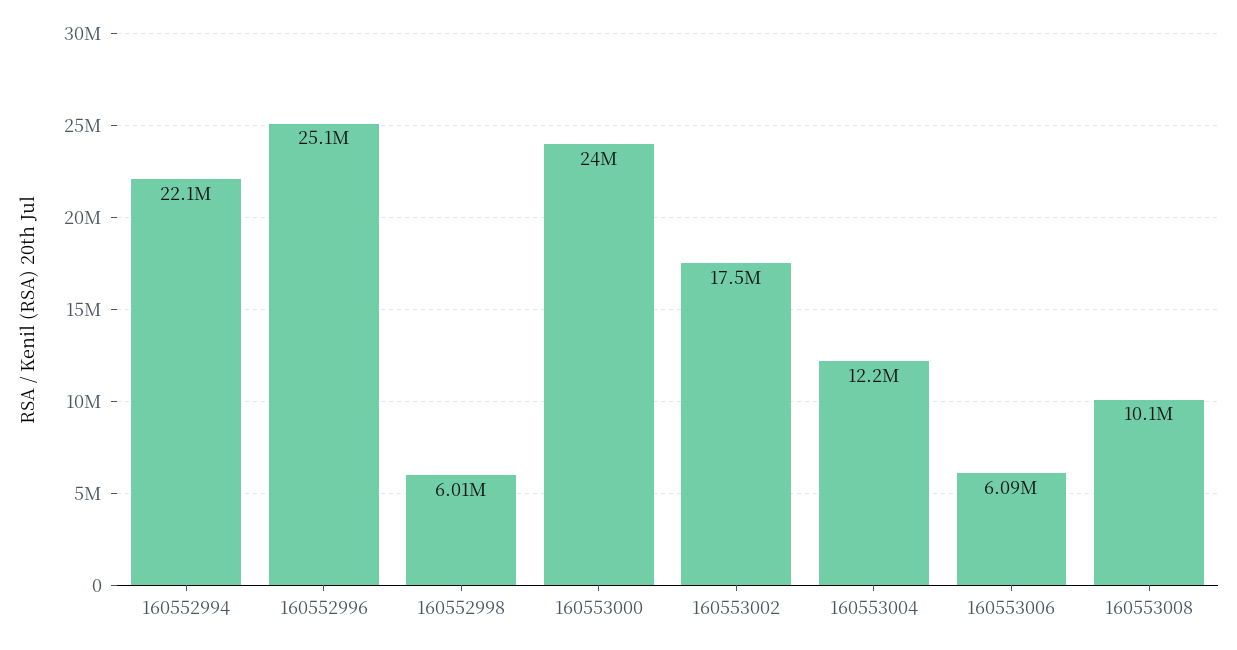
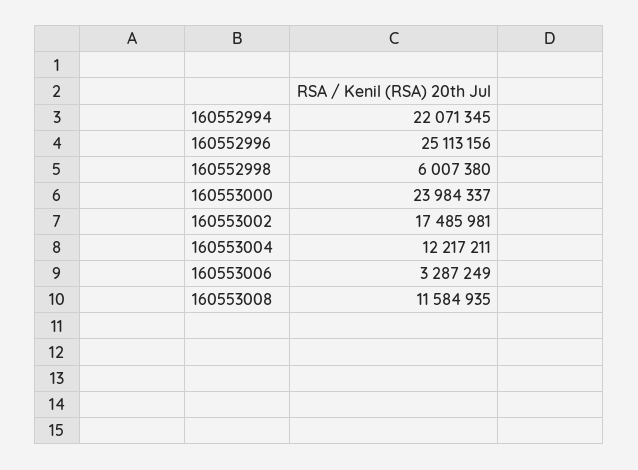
  {
    "160552994": 22071345,
    "160552996": 25113156,
    "160552998": 6007380,
    "160553000": 23984337,
    "160553002": 17485981,
    "160553004": 12217211,
-   "160553006": 6090000,
+   "160553006": 3287249,
-   "160553008": 10100000
+   "160553008": 11584935
  }

